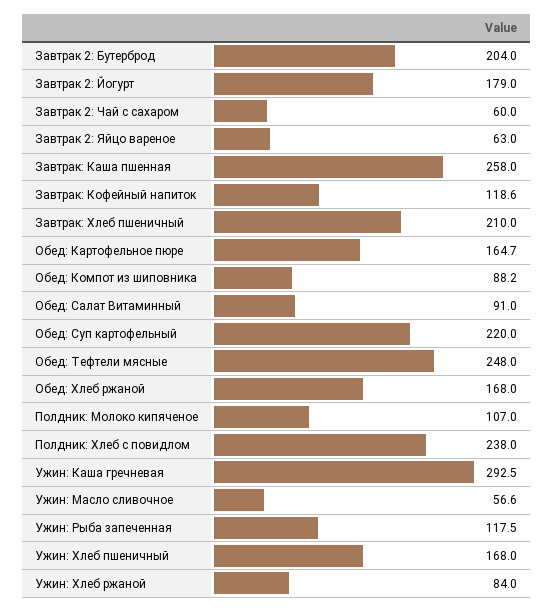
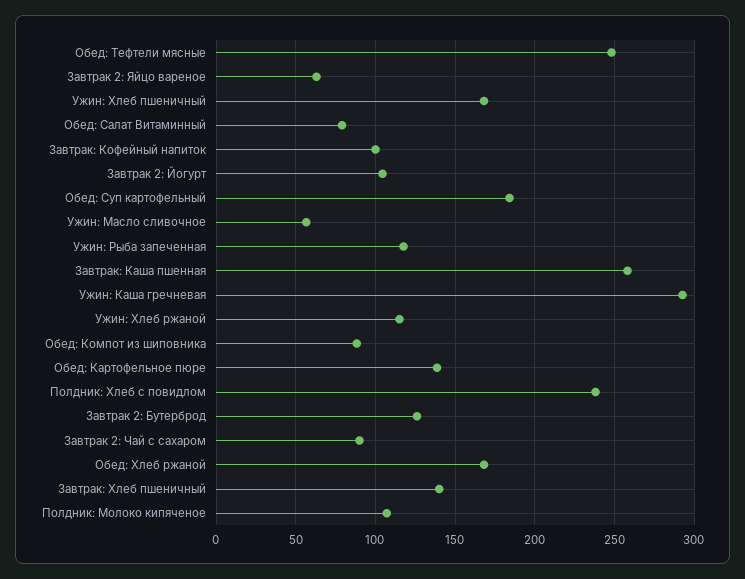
  {
-   "Завтрак 2: Бутерброд": 204,
+   "Завтрак 2: Бутерброд": 125,
-   "Завтрак 2: Йогурт": 179,
+   "Завтрак 2: Йогурт": 105,
-   "Завтрак 2: Чай с сахаром": 60,
+   "Завтрак 2: Чай с сахаром": 90,
    "Завтрак 2: Яйцо вареное": 63,
    "Завтрак: Каша пшенная": 258,
-   "Завтрак: Кофейный напиток": 118.6,
+   "Завтрак: Кофейный напиток": 100,
-   "Завтрак: Хлеб пшеничный": 210,
+   "Завтрак: Хлеб пшеничный": 140,
-   "Обед: Картофельное пюре": 164.7,
+   "Обед: Картофельное пюре": 140,
    "Обед: Компот из шиповника": 88.2,
-   "Обед: Салат Витаминный": 91,
+   "Обед: Салат Витаминный": 80,
-   "Обед: Суп картофельный": 220,
+   "Обед: Суп картофельный": 185,
    "Обед: Тефтели мясные": 248,
    "Обед: Хлеб ржаной": 168,
    "Полдник: Молоко кипяченое": 107,
    "Полдник: Хлеб с повидлом": 238,
    "Ужин: Каша гречневая": 292.5,
    "Ужин: Масло сливочное": 56.6,
    "Ужин: Рыба запеченная": 117.5,
    "Ужин: Хлеб пшеничный": 168,
-   "Ужин: Хлеб ржаной": 84
+   "Ужин: Хлеб ржаной": 115
  }

